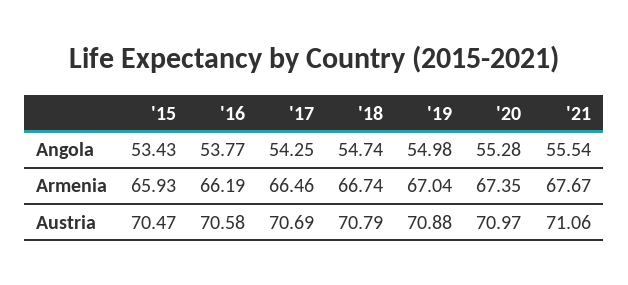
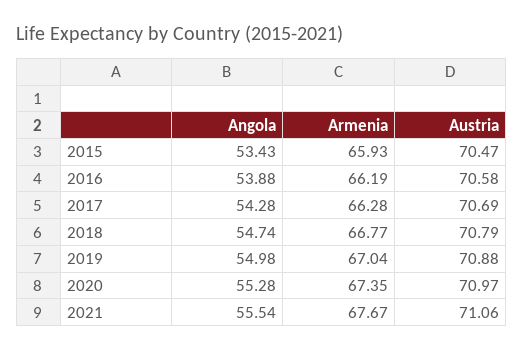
  {
    "'15": {
      "Angola": 53.43,
      "Armenia": 65.93,
      "Austria": 70.47
    },
    "'16": {
-     "Angola": 53.77,
+     "Angola": 53.88,
      "Armenia": 66.19,
      "Austria": 70.58
    },
    "'17": {
-     "Angola": 54.25,
+     "Angola": 54.28,
-     "Armenia": 66.46,
+     "Armenia": 66.28,
      "Austria": 70.69
    },
    "'18": {
      "Angola": 54.74,
-     "Armenia": 66.74,
+     "Armenia": 66.77,
      "Austria": 70.79
    },
    "'19": {
      "Angola": 54.98,
      "Armenia": 67.04,
      "Austria": 70.88
    },
    "'20": {
      "Angola": 55.28,
      "Armenia": 67.35,
      "Austria": 70.97
    },
    "'21": {
      "Angola": 55.54,
      "Armenia": 67.67,
      "Austria": 71.06
    }
  }

